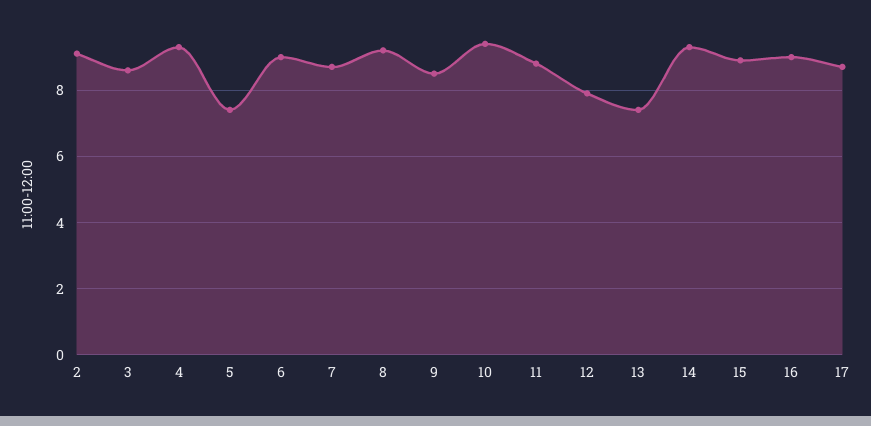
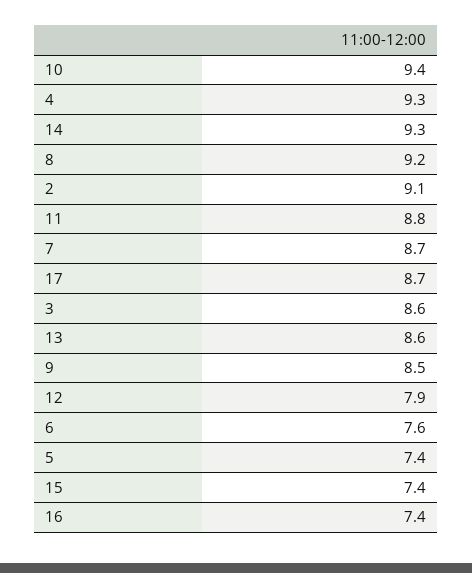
  {
    "2": 9.1,
    "3": 8.6,
    "4": 9.3,
    "5": 7.4,
-   "6": 9,
+   "6": 7.6,
    "7": 8.7,
    "8": 9.2,
    "9": 8.5,
    "10": 9.4,
    "11": 8.8,
    "12": 7.9,
-   "13": 7.5,
+   "13": 8.6,
    "14": 9.3,
-   "15": 9,
+   "15": 7.4,
-   "16": 9,
+   "16": 7.4,
    "17": 8.7
  }

